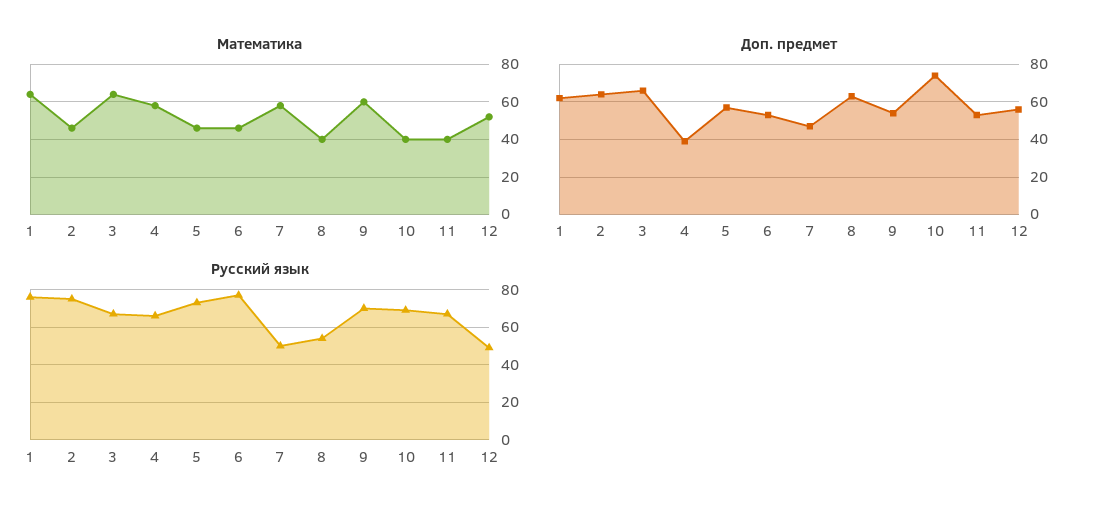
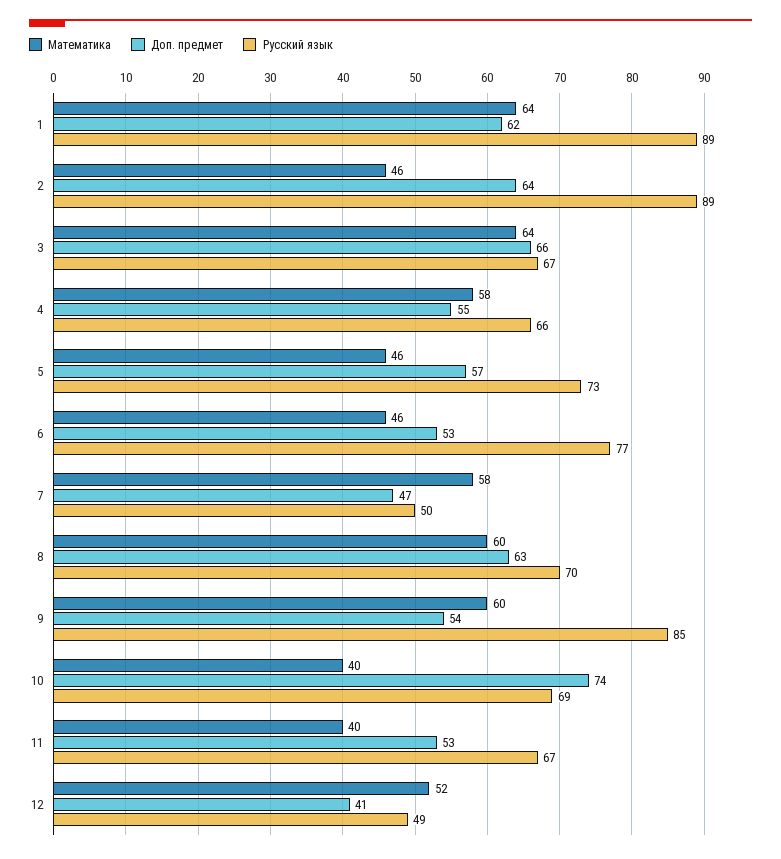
  {
    "Математика": {
      "1": 64,
      "2": 46,
      "3": 64,
      "4": 58,
      "5": 46,
      "6": 46,
      "7": 58,
-     "8": 40,
+     "8": 60,
      "9": 60,
      "10": 40,
      "11": 40,
      "12": 52
    },
    "Доп. предмет": {
      "1": 62,
      "2": 64,
      "3": 66,
-     "4": 40,
+     "4": 55,
      "5": 57,
      "6": 53,
      "7": 47,
      "8": 63,
      "9": 54,
      "10": 74,
      "11": 53,
-     "12": 55
+     "12": 41
    },
    "Русский язык": {
-     "1": 75,
+     "1": 89,
-     "2": 75,
+     "2": 89,
      "3": 67,
      "4": 66,
      "5": 73,
      "6": 77,
      "7": 50,
-     "8": 55,
+     "8": 70,
-     "9": 70,
+     "9": 85,
      "10": 69,
      "11": 67,
      "12": 49
    }
  }

